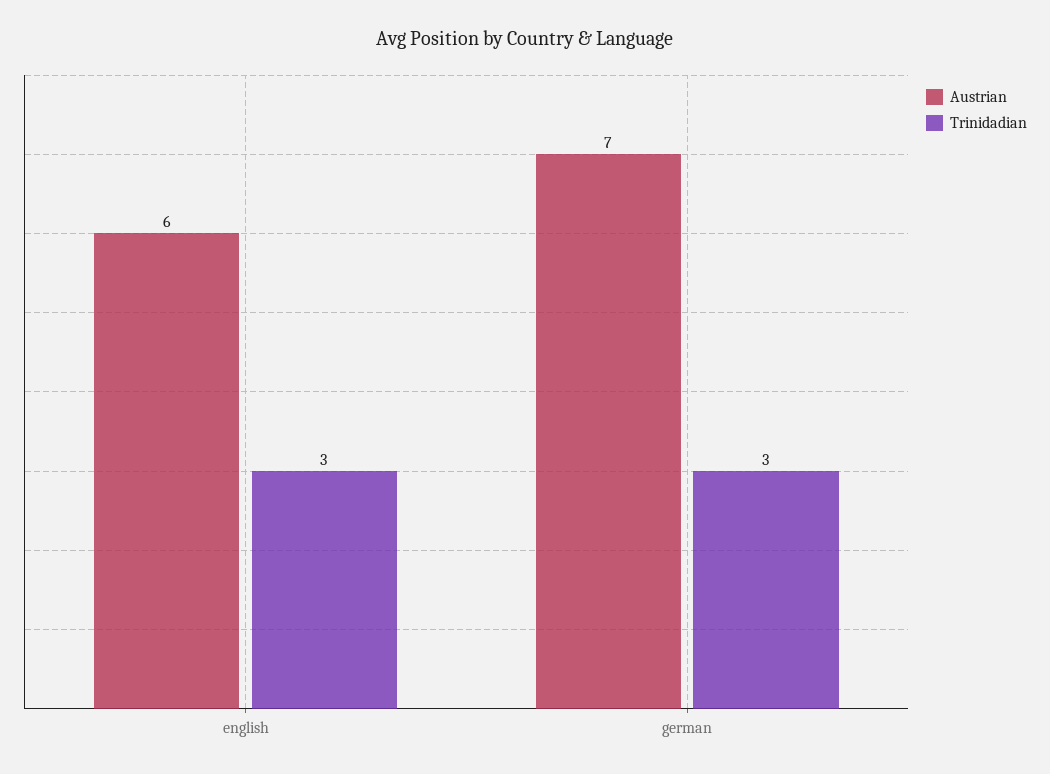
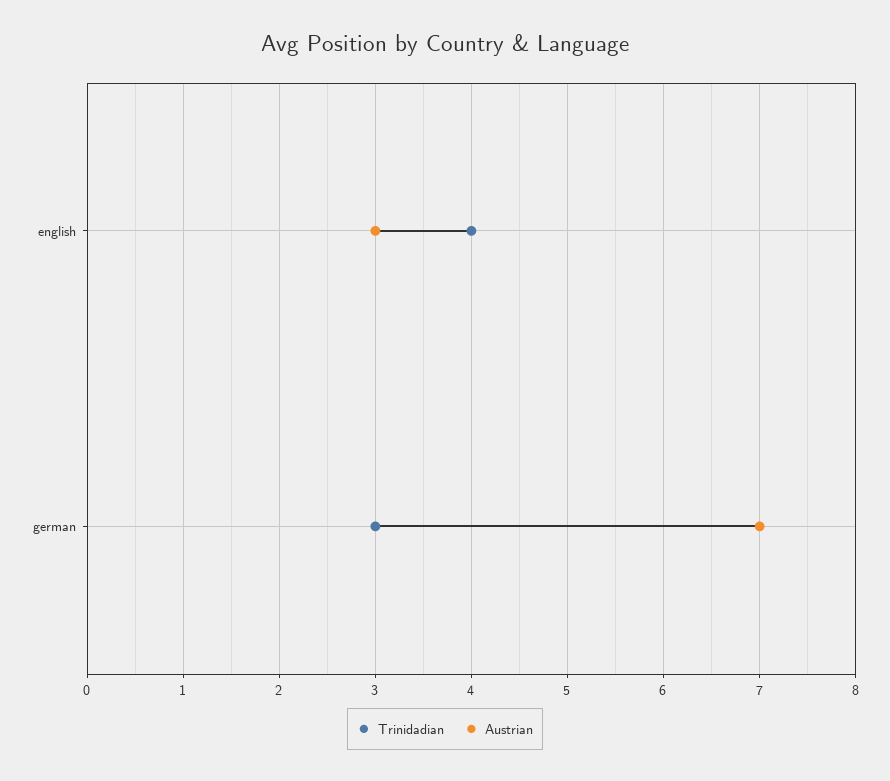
  {
    "Austrian": {
-     "english": 6,
+     "english": 3,
      "german": 7
    },
    "Trinidadian": {
-     "english": 3,
+     "english": 4,
      "german": 3
    }
  }

